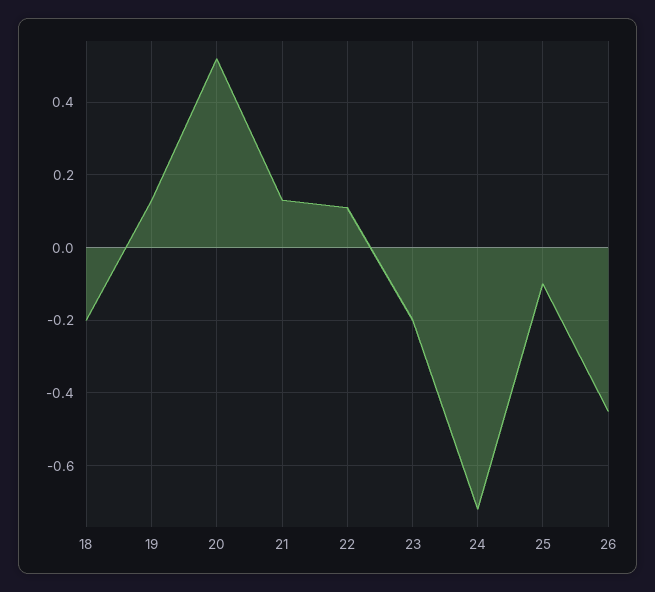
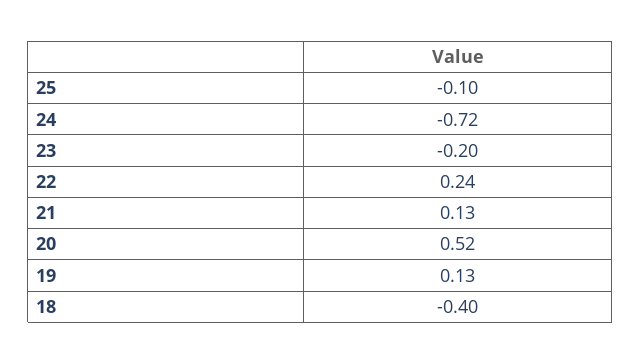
  {
-   "18": -0.2,
+   "18": -0.4,
    "19": 0.13,
    "20": 0.52,
    "21": 0.13,
-   "22": 0.1,
+   "22": 0.24,
    "23": -0.2,
    "24": -0.72,
-   "25": -0.1,
+   "25": -0.1
-   "26": -0.45
  }

